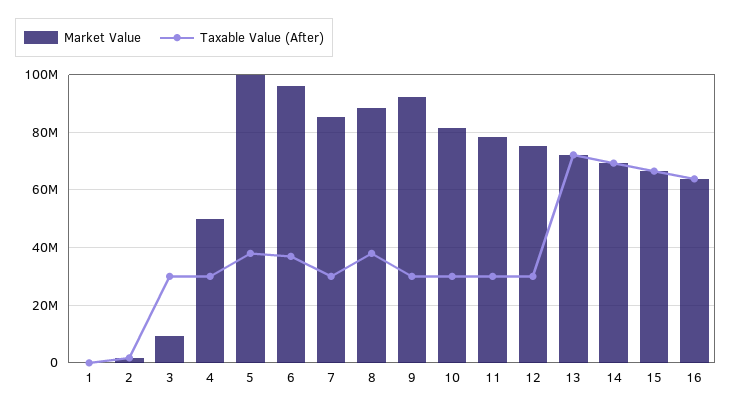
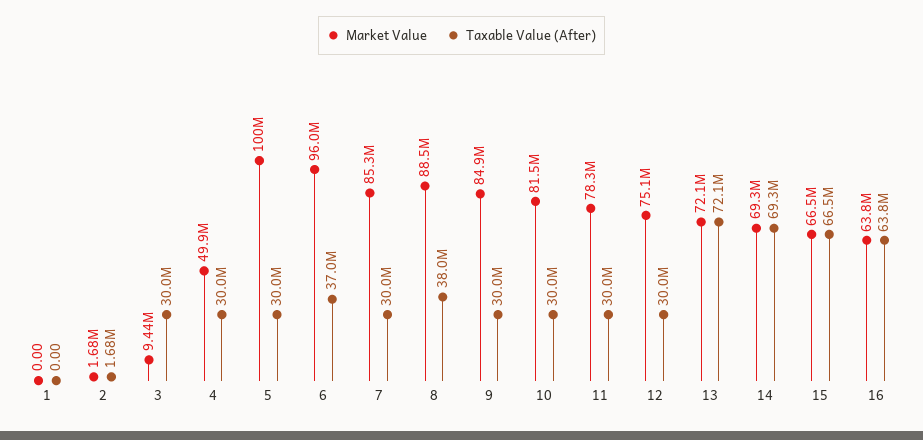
  {
    "Market Value": {
      "1": 0,
      "2": 1680000,
      "3": 9440000,
      "4": 49900000,
      "5": 100000000,
      "6": 96000000,
      "7": 85300000,
      "8": 88500000,
-     "9": 92500000,
+     "9": 84900000,
      "10": 81500000,
      "11": 78300000,
      "12": 75100000,
      "13": 72100000,
      "14": 69300000,
      "15": 66500000,
      "16": 63800000
    },
    "Taxable Value (After)": {
      "1": 0,
      "2": 1680000,
      "3": 30000000,
      "4": 30000000,
-     "5": 37500000,
+     "5": 30000000,
      "6": 37000000,
      "7": 30000000,
      "8": 38000000,
      "9": 30000000,
      "10": 30000000,
      "11": 30000000,
      "12": 30000000,
      "13": 72100000,
      "14": 69300000,
      "15": 66500000,
      "16": 63800000
    }
  }

